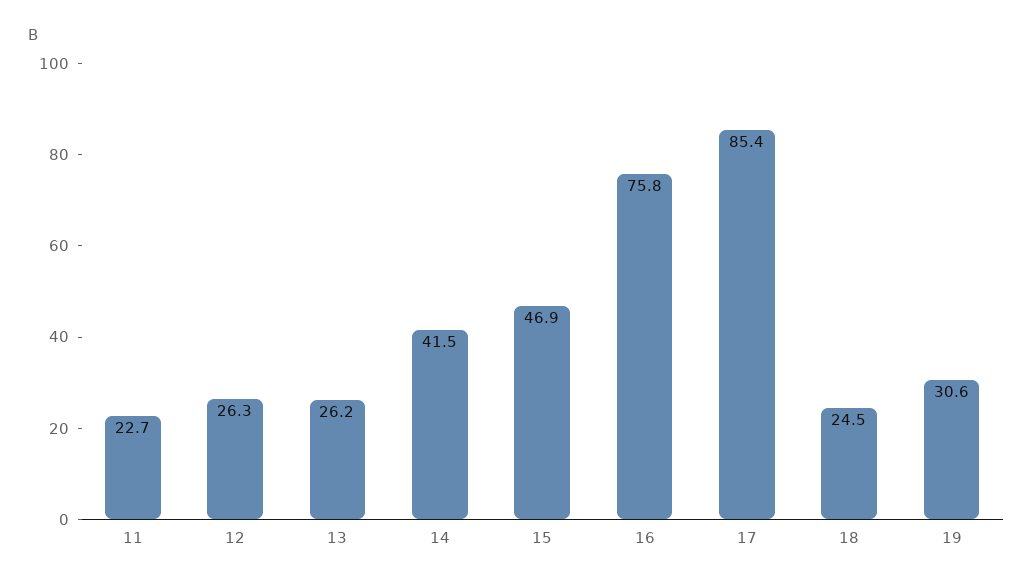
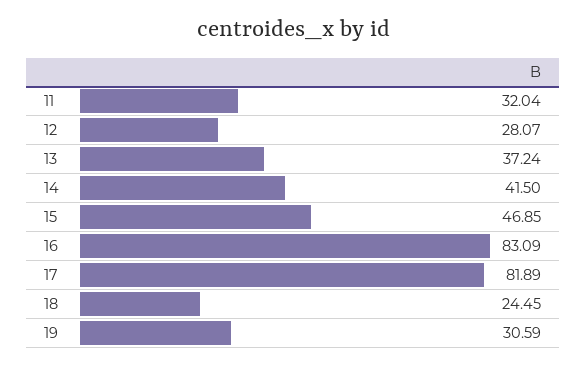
  {
-   "11": 22.7,
+   "11": 32.04,
-   "12": 26.3,
+   "12": 28.07,
-   "13": 26.2,
+   "13": 37.24,
    "14": 41.5,
    "15": 46.85,
-   "16": 75.8,
+   "16": 83.09,
-   "17": 85.4,
+   "17": 81.89,
    "18": 24.45,
    "19": 30.59
  }

